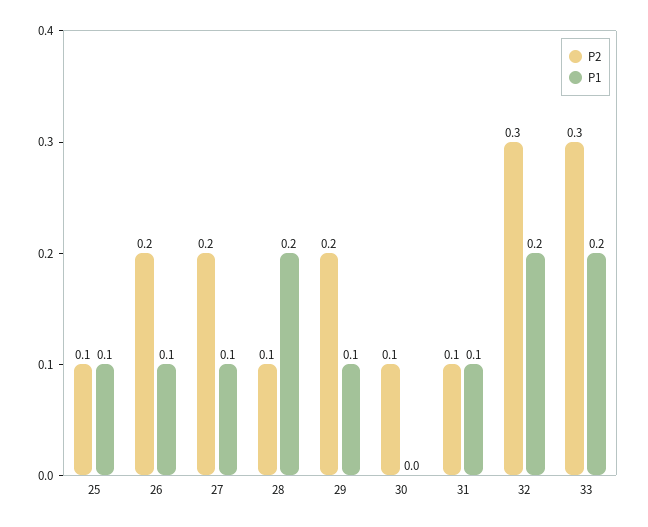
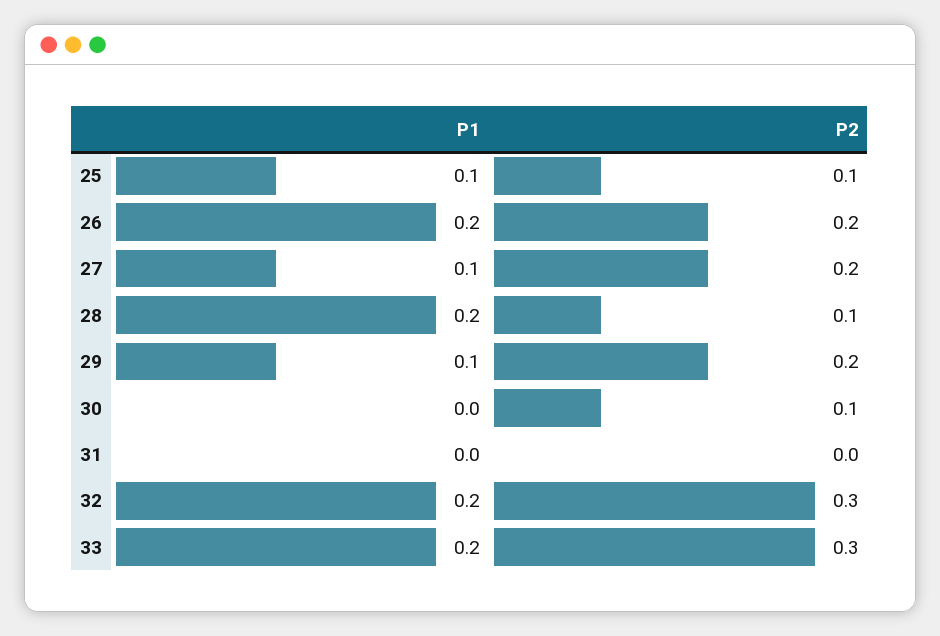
  {
    "P2": {
      "25": 0.1,
      "26": 0.2,
      "27": 0.2,
      "28": 0.1,
      "29": 0.2,
      "30": 0.1,
-     "31": 0.1,
+     "31": 0,
      "32": 0.3,
      "33": 0.3
    },
    "P1": {
      "25": 0.1,
-     "26": 0.1,
+     "26": 0.2,
      "27": 0.1,
      "28": 0.2,
      "29": 0.1,
      "30": 0,
-     "31": 0.1,
+     "31": 0,
      "32": 0.2,
      "33": 0.2
    }
  }

